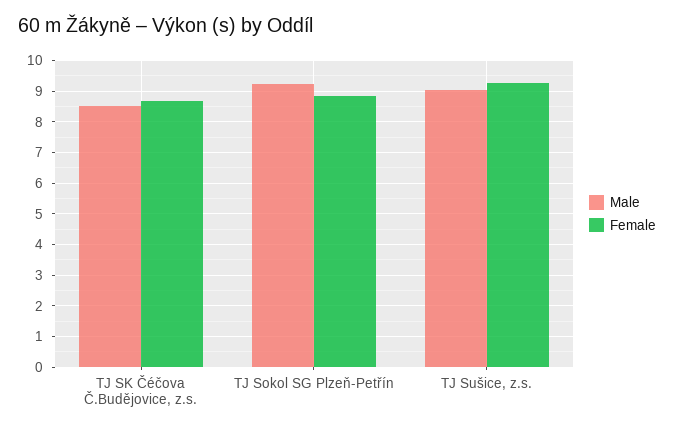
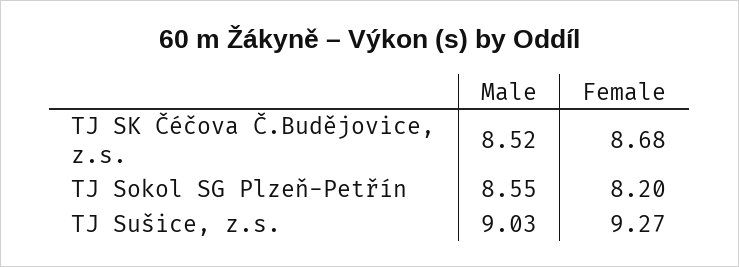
  {
    "Male": {
      "TJ SK Čéčova Č.Budějovice, z.s.": 8.52,
-     "TJ Sokol SG Plzeň-Petřín": 9.2,
+     "TJ Sokol SG Plzeň-Petřín": 8.55,
      "TJ Sušice, z.s.": 9.03
    },
    "Female": {
      "TJ SK Čéčova Č.Budějovice, z.s.": 8.68,
-     "TJ Sokol SG Plzeň-Petřín": 8.8,
+     "TJ Sokol SG Plzeň-Petřín": 8.2,
      "TJ Sušice, z.s.": 9.27
    }
  }

